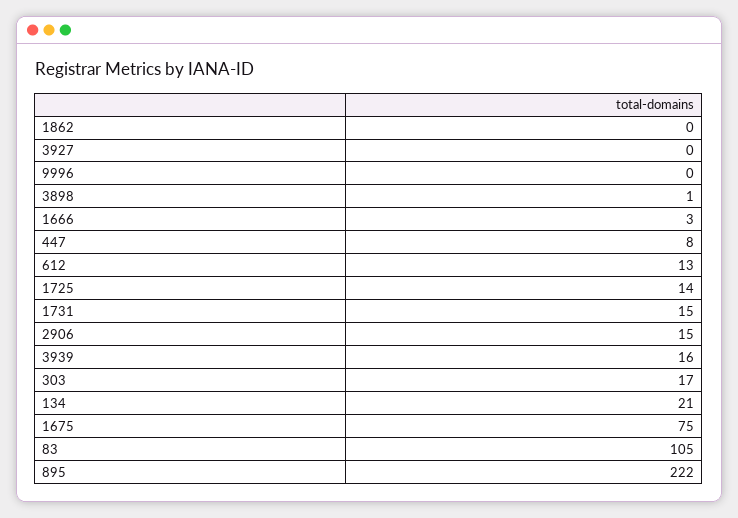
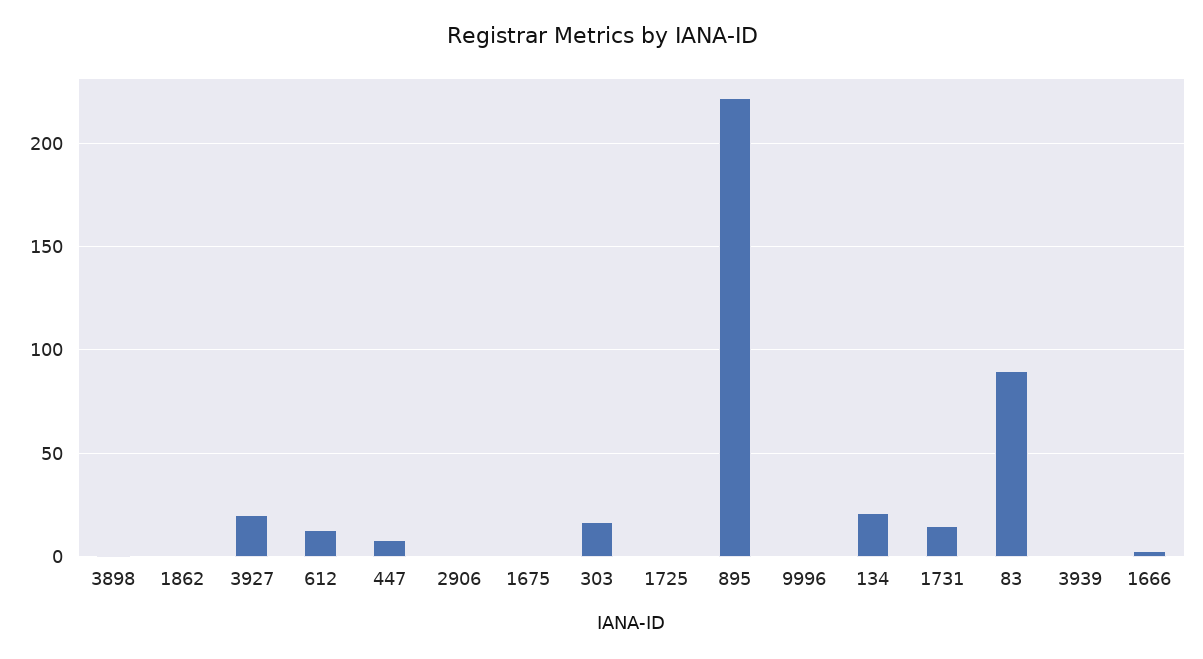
  {
    "1862": 0,
-   "3927": 0,
+   "3927": 20,
    "9996": 0,
    "3898": 1,
    "1666": 3,
    "447": 8,
    "612": 13,
-   "1725": 14,
+   "1725": 0,
    "1731": 15,
-   "2906": 15,
+   "2906": 0,
-   "3939": 16,
+   "3939": 0,
    "303": 17,
    "134": 21,
-   "1675": 75,
+   "1675": 0,
-   "83": 105,
+   "83": 90,
    "895": 222
  }

